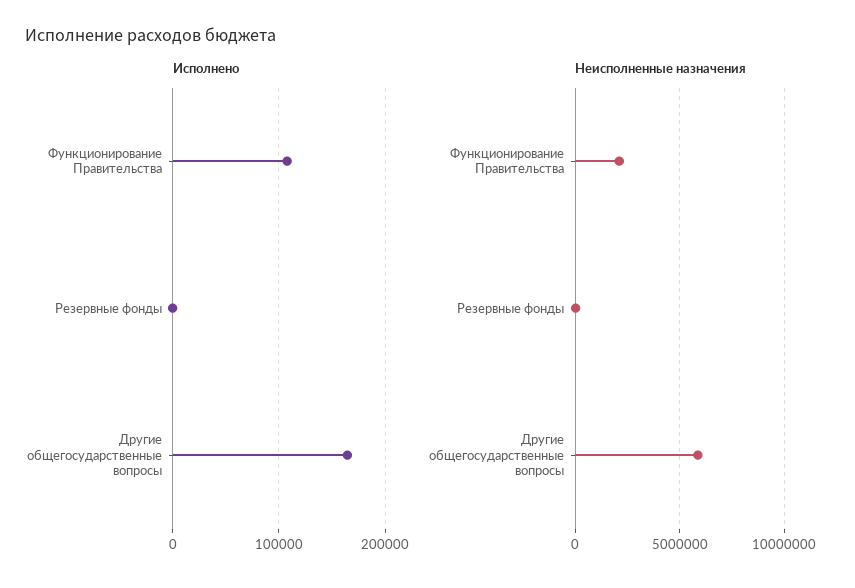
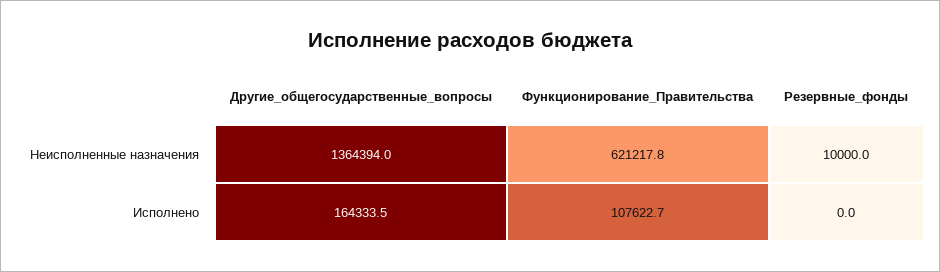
  {
    "Исполнено": {
      "Функционирование Правительства": 107622.7,
      "Резервные фонды": 0,
      "Другие общегосударственные вопросы": 164333.5
    },
    "Неисполненные назначения": {
-     "Функционирование Правительства": 2000000,
+     "Функционирование Правительства": 621217.8,
      "Резервные фонды": 10000,
-     "Другие общегосударственные вопросы": 6000000
+     "Другие общегосударственные вопросы": 1364394
    }
  }

